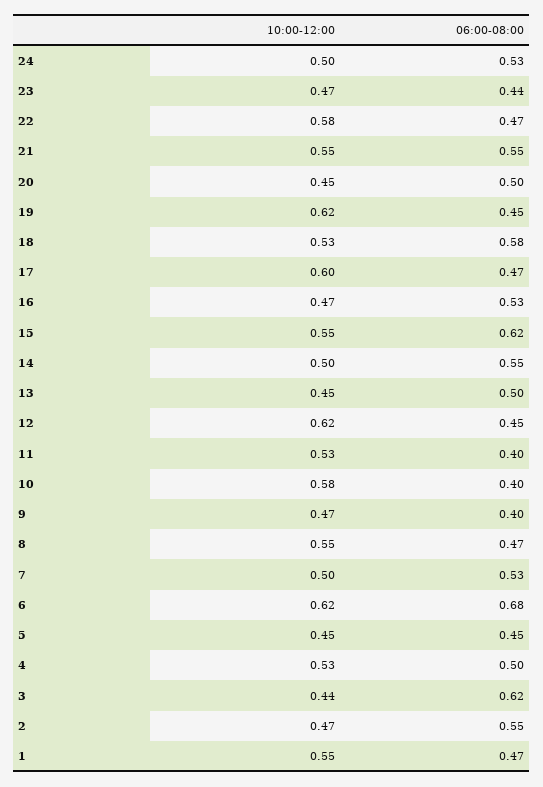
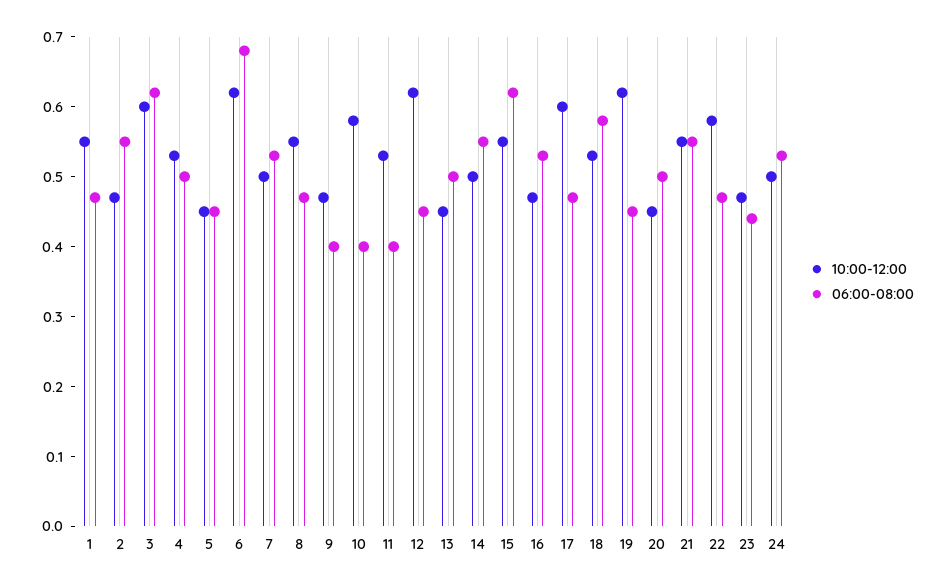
  {
    "10:00-12:00": {
      "24": 0.5,
      "23": 0.47,
      "22": 0.58,
      "21": 0.55,
      "20": 0.45,
      "19": 0.62,
      "18": 0.53,
      "17": 0.6,
      "16": 0.47,
      "15": 0.55,
      "14": 0.5,
      "13": 0.45,
      "12": 0.62,
      "11": 0.53,
      "10": 0.58,
      "9": 0.47,
      "8": 0.55,
      "7": 0.5,
      "6": 0.62,
      "5": 0.45,
      "4": 0.53,
-     "3": 0.44,
+     "3": 0.6,
      "2": 0.47,
      "1": 0.55
    },
    "06:00-08:00": {
      "24": 0.53,
      "23": 0.44,
      "22": 0.47,
      "21": 0.55,
      "20": 0.5,
      "19": 0.45,
      "18": 0.58,
      "17": 0.47,
      "16": 0.53,
      "15": 0.62,
      "14": 0.55,
      "13": 0.5,
      "12": 0.45,
      "11": 0.4,
      "10": 0.4,
      "9": 0.4,
      "8": 0.47,
      "7": 0.53,
      "6": 0.68,
      "5": 0.45,
      "4": 0.5,
      "3": 0.62,
      "2": 0.55,
      "1": 0.47
    }
  }

